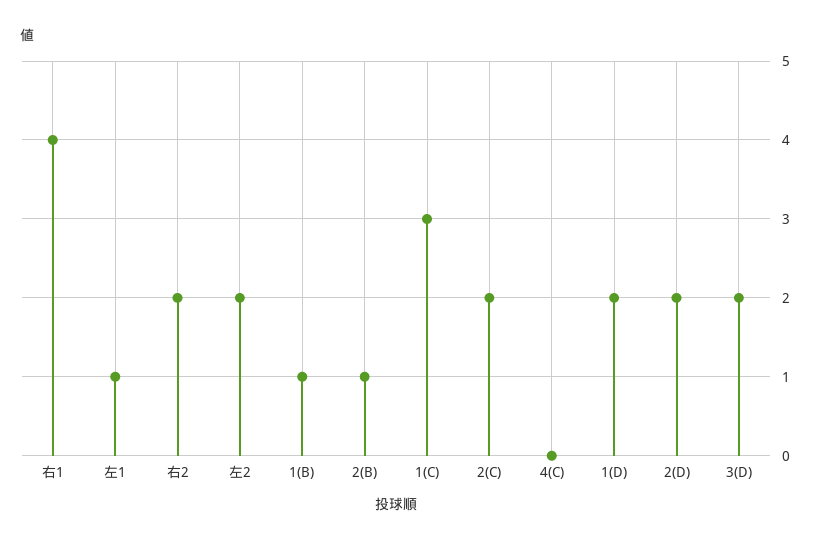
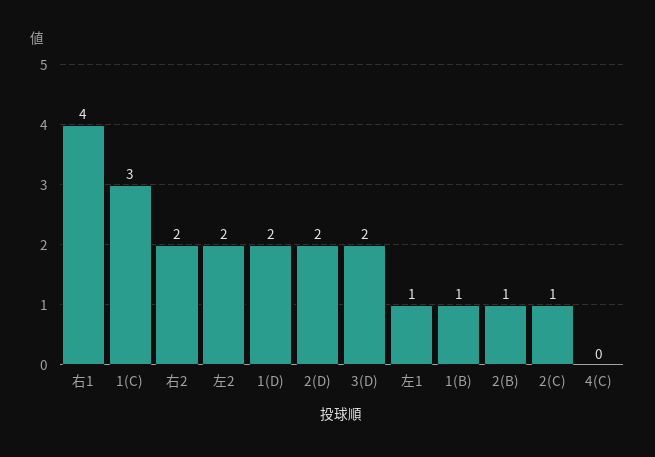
  {
    "右1": 4,
    "左1": 1,
    "右2": 2,
    "左2": 2,
    "1(B)": 1,
    "2(B)": 1,
    "1(C)": 3,
-   "2(C)": 2,
+   "2(C)": 1,
    "4(C)": 0,
    "1(D)": 2,
    "2(D)": 2,
    "3(D)": 2
  }

